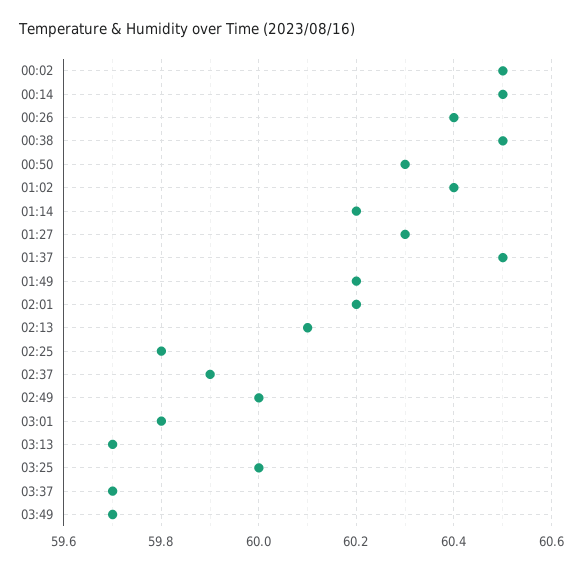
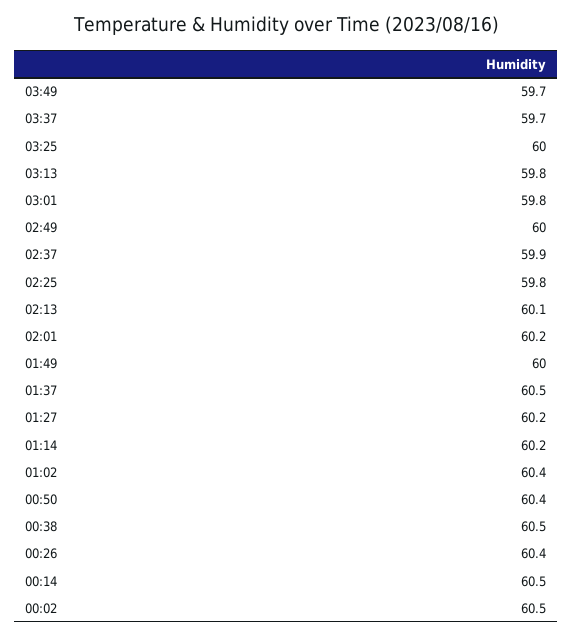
  {
    "00:02": 60.5,
    "00:14": 60.5,
    "00:26": 60.4,
    "00:38": 60.5,
-   "00:50": 60.3,
+   "00:50": 60.4,
    "01:02": 60.4,
    "01:14": 60.2,
-   "01:27": 60.3,
+   "01:27": 60.2,
    "01:37": 60.5,
-   "01:49": 60.2,
+   "01:49": 60,
    "02:01": 60.2,
    "02:13": 60.1,
    "02:25": 59.8,
    "02:37": 59.9,
    "02:49": 60,
    "03:01": 59.8,
-   "03:13": 59.7,
+   "03:13": 59.8,
    "03:25": 60,
    "03:37": 59.7,
    "03:49": 59.7
  }

